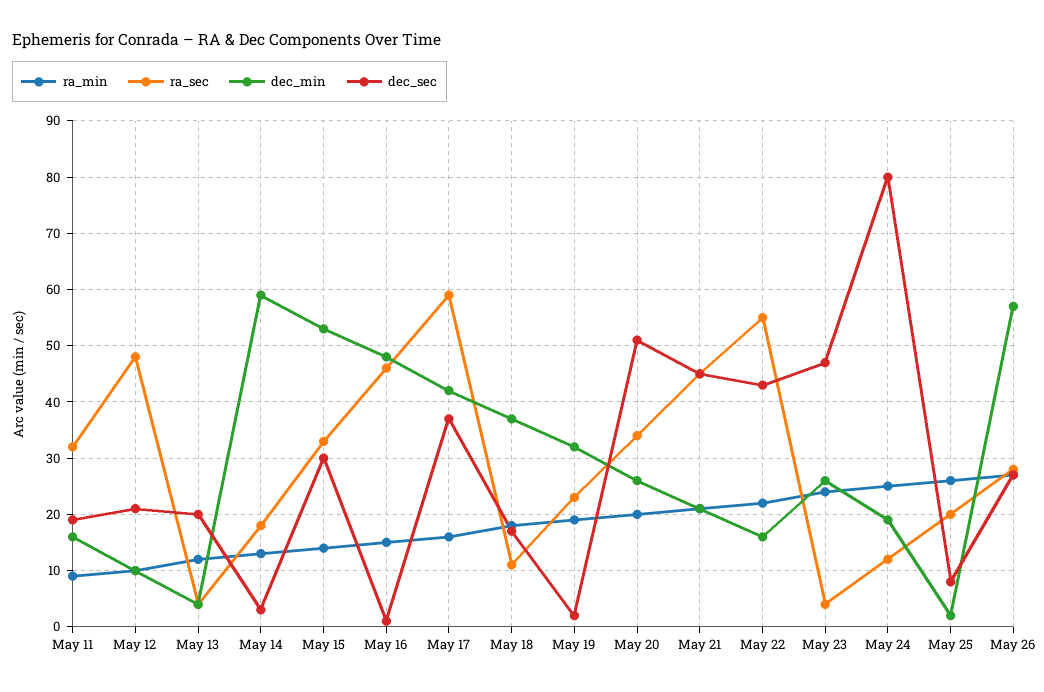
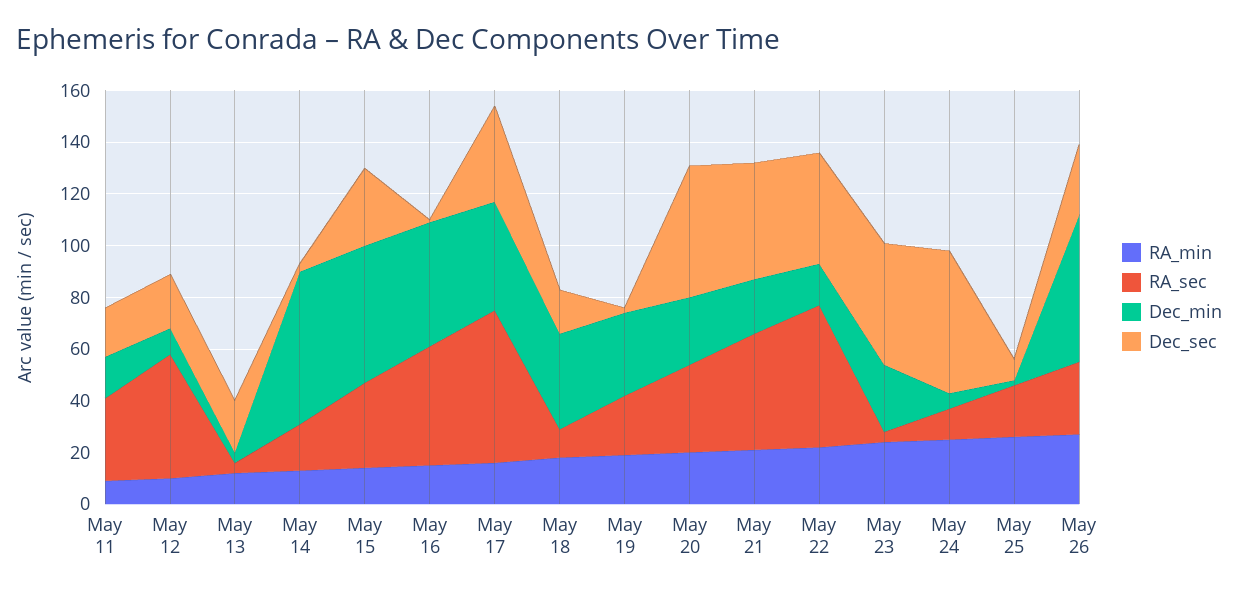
  {
    "ra_min": {
      "May 11": 10,
      "May 12": 10,
      "May 13": 10,
      "May 14": 15,
      "May 15": 15,
      "May 16": 15,
      "May 17": 15,
      "May 18": 20,
      "May 19": 20,
      "May 20": 20,
      "May 21": 20,
      "May 22": 20,
      "May 23": 25,
      "May 24": 25,
      "May 25": 25,
      "May 26": 25
    },
    "ra_sec": {
      "May 11": 30,
      "May 12": 50,
      "May 13": 5,
      "May 14": 20,
      "May 15": 35,
      "May 16": 45,
      "May 17": 60,
      "May 18": 10,
      "May 19": 25,
      "May 20": 35,
      "May 21": 45,
      "May 22": 55,
      "May 23": 5,
      "May 24": 10,
      "May 25": 20,
      "May 26": 30
    },
    "dec_min": {
      "May 11": 15,
      "May 12": 10,
      "May 13": 5,
      "May 14": 60,
      "May 15": 55,
      "May 16": 50,
      "May 17": 40,
      "May 18": 35,
      "May 19": 30,
      "May 20": 25,
      "May 21": 20,
      "May 22": 15,
      "May 23": 25,
-     "May 24": 20,
+     "May 24": 5,
      "May 25": 0,
      "May 26": 55
    },
    "dec_sec": {
      "May 11": 20,
      "May 12": 20,
      "May 13": 20,
      "May 14": 5,
      "May 15": 30,
      "May 16": 0,
      "May 17": 35,
      "May 18": 15,
      "May 19": 0,
      "May 20": 50,
      "May 21": 45,
      "May 22": 45,
      "May 23": 45,
-     "May 24": 80,
+     "May 24": 55,
      "May 25": 10,
      "May 26": 25
    }
  }

